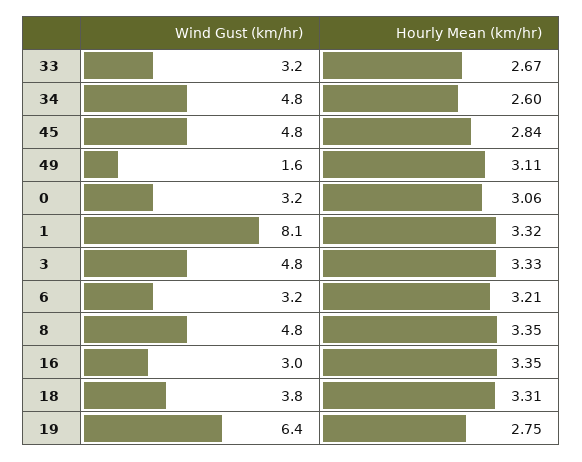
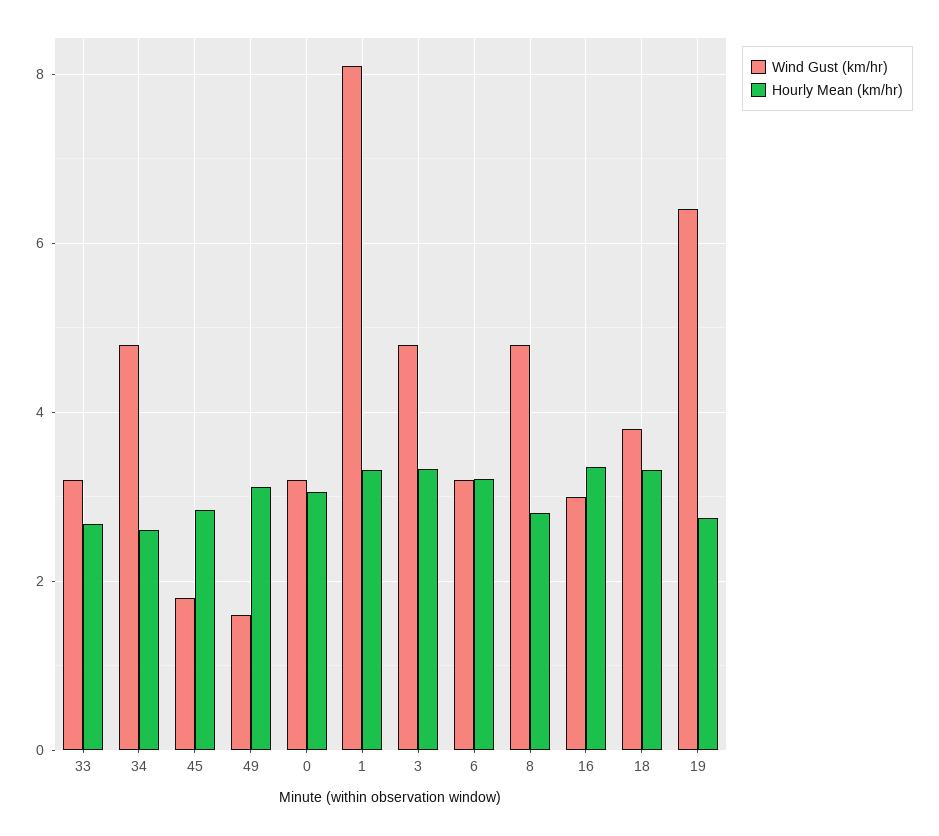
  {
    "Wind Gust (km/hr)": {
      "33": 3.2,
      "34": 4.8,
-     "45": 4.8,
+     "45": 1.8,
      "49": 1.6,
      "0": 3.2,
      "1": 8.1,
      "3": 4.8,
      "6": 3.2,
      "8": 4.8,
      "16": 3,
      "18": 3.8,
      "19": 6.4
    },
    "Hourly Mean (km/hr)": {
      "33": 2.67,
      "34": 2.6,
      "45": 2.84,
      "49": 3.11,
      "0": 3.06,
      "1": 3.32,
      "3": 3.33,
      "6": 3.21,
-     "8": 3.35,
+     "8": 2.8,
      "16": 3.35,
      "18": 3.31,
      "19": 2.75
    }
  }

